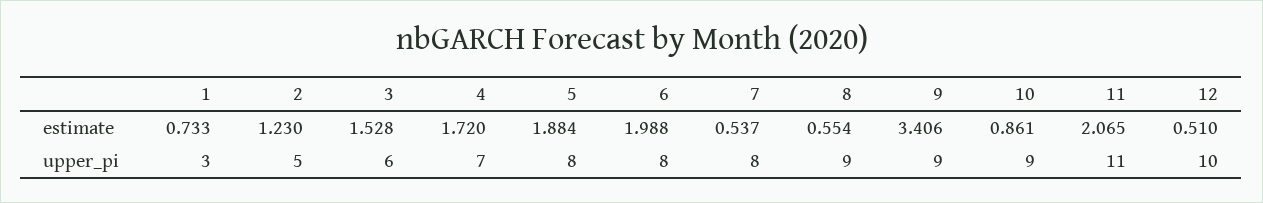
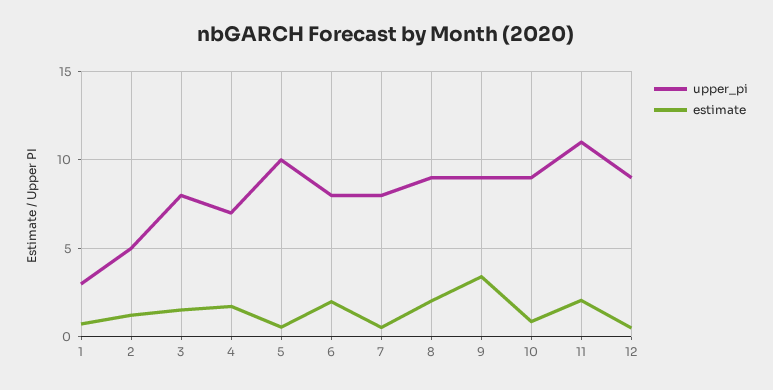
  {
    "estimate": {
      "1": 0.733,
      "2": 1.23,
      "3": 1.528,
      "4": 1.72,
-     "5": 1.884,
+     "5": 0.5,
      "6": 1.988,
      "7": 0.537,
-     "8": 0.554,
+     "8": 2,
      "9": 3.406,
      "10": 0.861,
      "11": 2.065,
      "12": 0.51
    },
    "upper_pi": {
      "1": 3,
      "2": 5,
-     "3": 6,
+     "3": 8,
      "4": 7,
-     "5": 8,
+     "5": 10,
      "6": 8,
      "7": 8,
      "8": 9,
      "9": 9,
      "10": 9,
      "11": 11,
-     "12": 10
+     "12": 9
    }
  }

